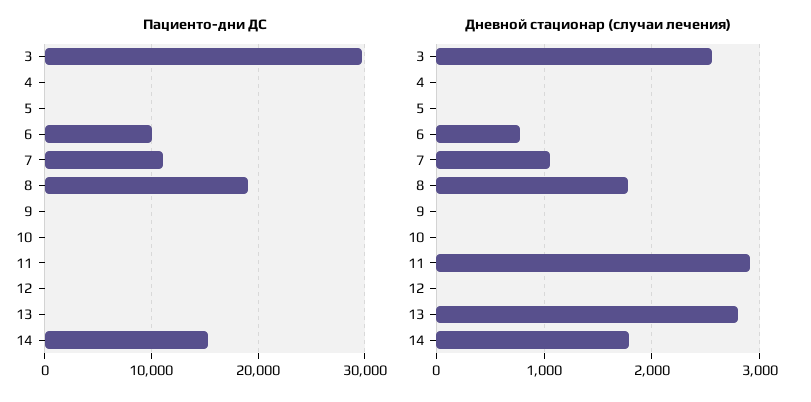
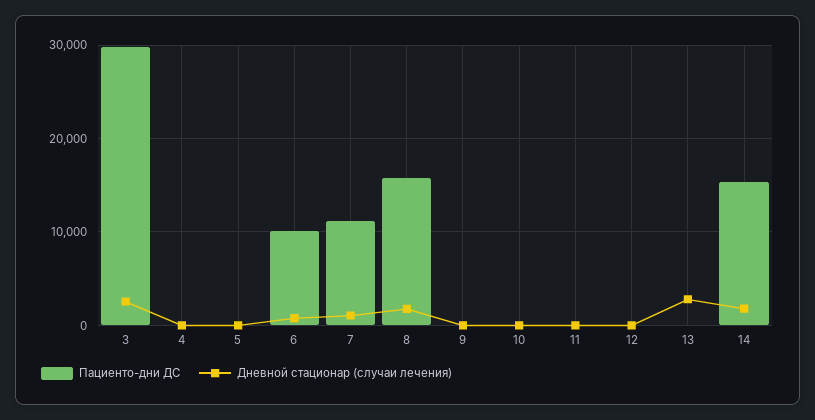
  {
    "Пациенто-дни ДС": {
      "3": 30000,
      "4": 0,
      "5": 0,
      "6": 10000,
      "7": 11000,
-     "8": 19000,
+     "8": 16000,
      "9": 0,
      "10": 0,
      "11": 0,
      "12": 0,
      "13": 0,
      "14": 15000
    },
    "Дневной стационар (случаи лечения)": {
      "3": 2600,
      "4": 0,
      "5": 0,
      "6": 800,
      "7": 1100,
      "8": 1800,
      "9": 0,
      "10": 0,
-     "11": 2900,
+     "11": 0,
      "12": 0,
      "13": 2800,
      "14": 1800
    }
  }

